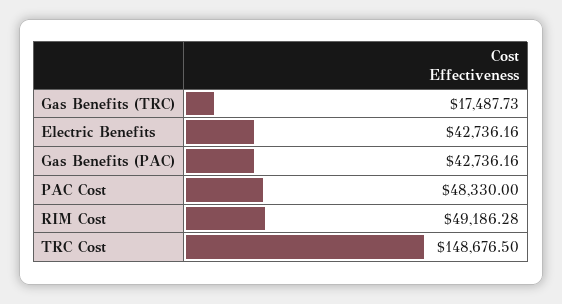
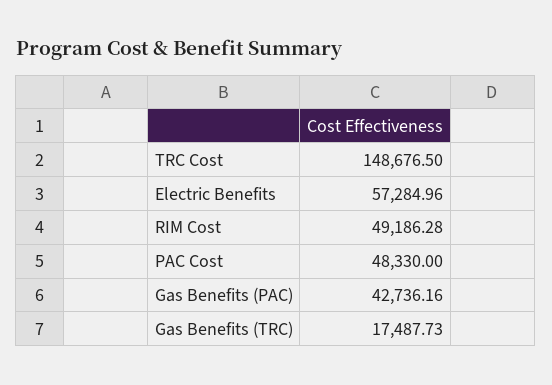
  {
    "Gas Benefits (TRC)": 17487.73,
-   "Electric Benefits": 42736.16,
+   "Electric Benefits": 57284.96,
    "Gas Benefits (PAC)": 42736.16,
    "PAC Cost": 48330,
    "RIM Cost": 49186.28,
    "TRC Cost": 148676.5
  }

